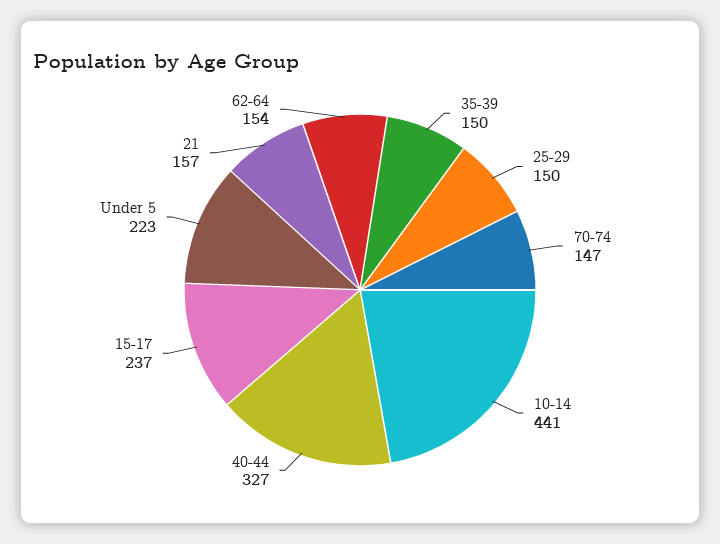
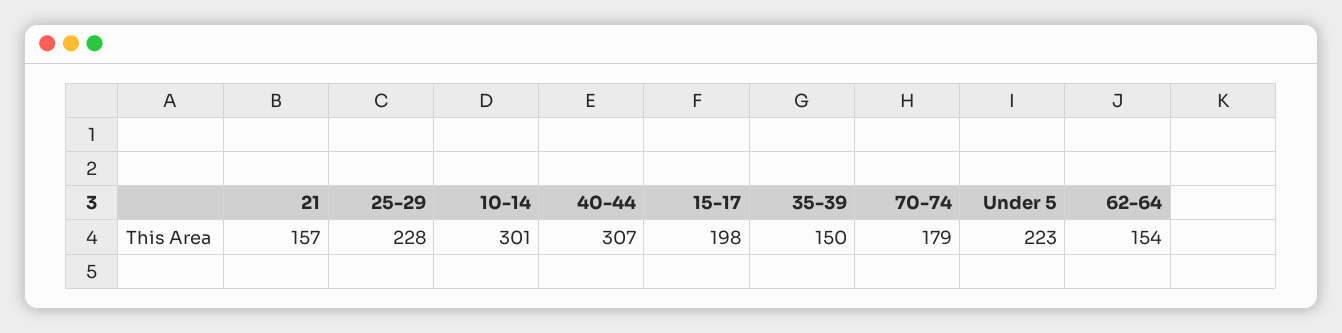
  {
    "35-39": 150,
-   "25-29": 150,
+   "25-29": 228,
-   "70-74": 147,
+   "70-74": 179,
-   "10-14": 441,
+   "10-14": 301,
-   "40-44": 327,
+   "40-44": 307,
-   "15-17": 237,
+   "15-17": 198,
    "Under 5": 223,
    "21": 157,
    "62-64": 154
  }

